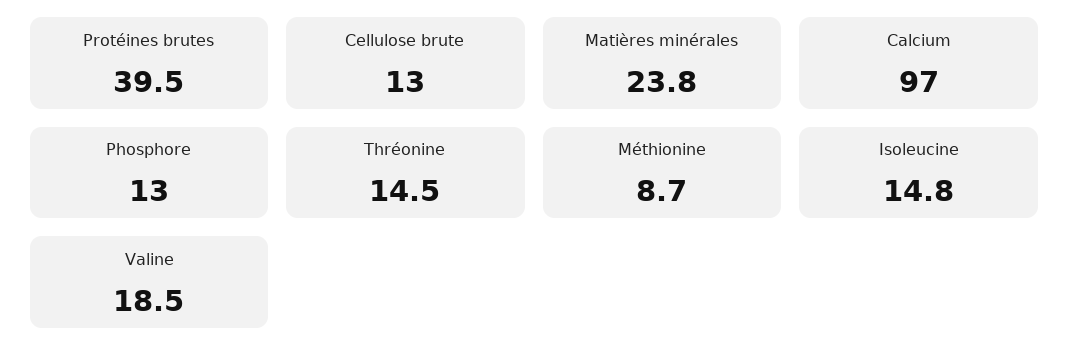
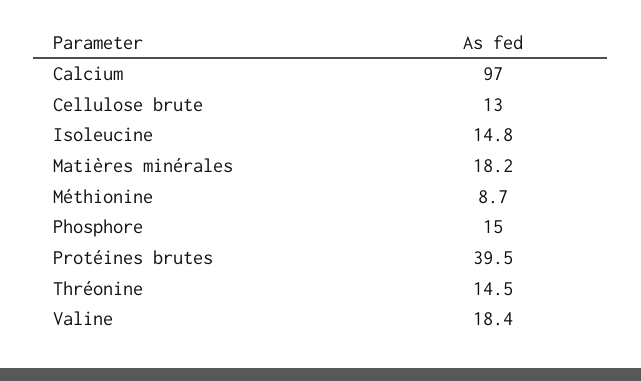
  {
    "Protéines brutes": 39.5,
    "Cellulose brute": 13,
-   "Matières minérales": 23.8,
+   "Matières minérales": 18.2,
    "Calcium": 97,
-   "Phosphore": 13,
+   "Phosphore": 15,
    "Thréonine": 14.5,
    "Méthionine": 8.7,
    "Isoleucine": 14.8,
-   "Valine": 18.5
+   "Valine": 18.4
  }

